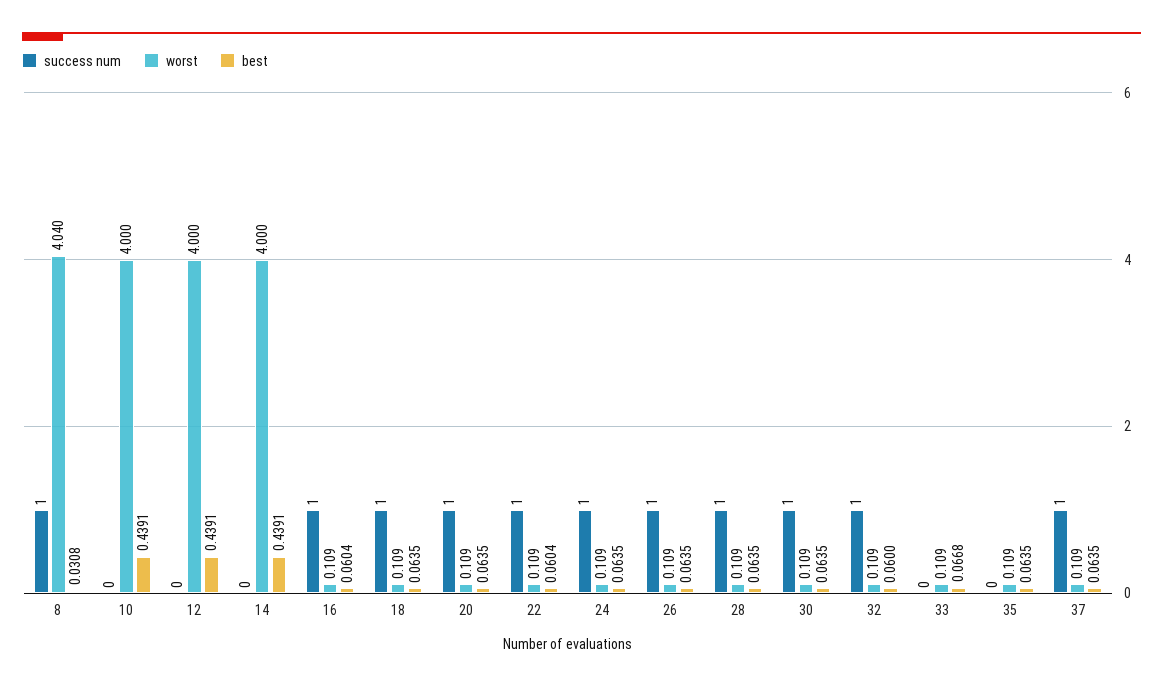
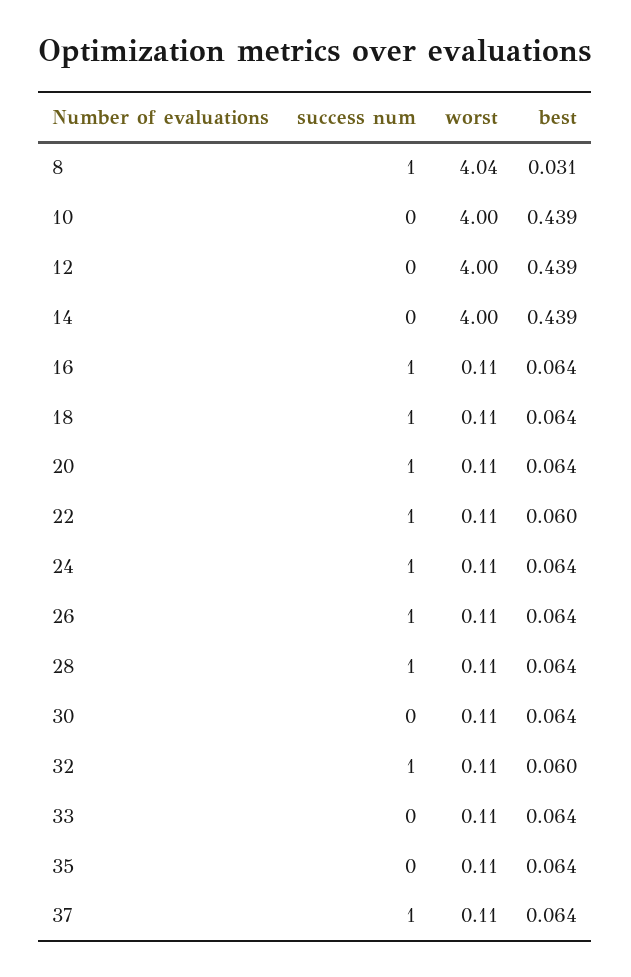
  {
    "success num": {
      "8": 1,
      "10": 0,
      "12": 0,
      "14": 0,
      "16": 1,
      "18": 1,
      "20": 1,
      "22": 1,
      "24": 1,
      "26": 1,
      "28": 1,
-     "30": 1,
+     "30": 0,
      "32": 1,
      "33": 0,
      "35": 0,
      "37": 1
    },
    "worst": {
      "8": 4.04,
      "10": 4,
      "12": 4,
      "14": 4,
      "16": 0.109,
      "18": 0.109,
      "20": 0.109,
      "22": 0.109,
      "24": 0.109,
      "26": 0.109,
      "28": 0.109,
      "30": 0.109,
      "32": 0.109,
      "33": 0.109,
      "35": 0.109,
      "37": 0.109
    },
    "best": {
      "8": 0.0308,
      "10": 0.4391,
      "12": 0.4391,
      "14": 0.4391,
-     "16": 0.0604,
+     "16": 0.064,
      "18": 0.0635,
      "20": 0.0635,
      "22": 0.0604,
      "24": 0.0635,
      "26": 0.0635,
      "28": 0.0635,
      "30": 0.0635,
      "32": 0.06,
-     "33": 0.0668,
+     "33": 0.064,
      "35": 0.0635,
      "37": 0.0635
    }
  }

